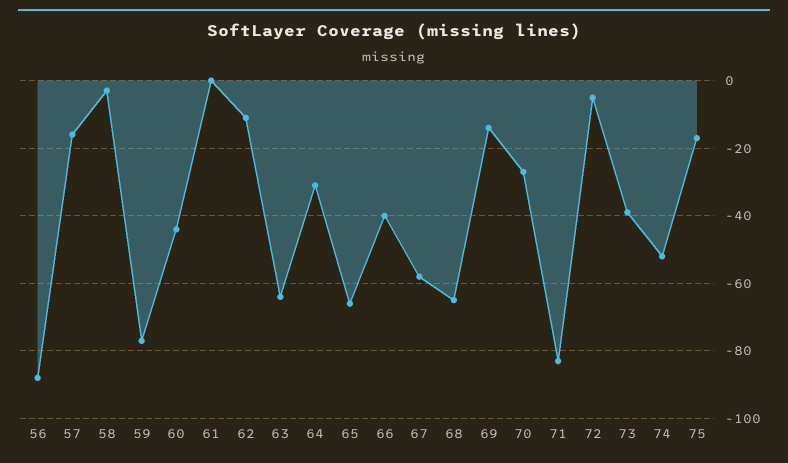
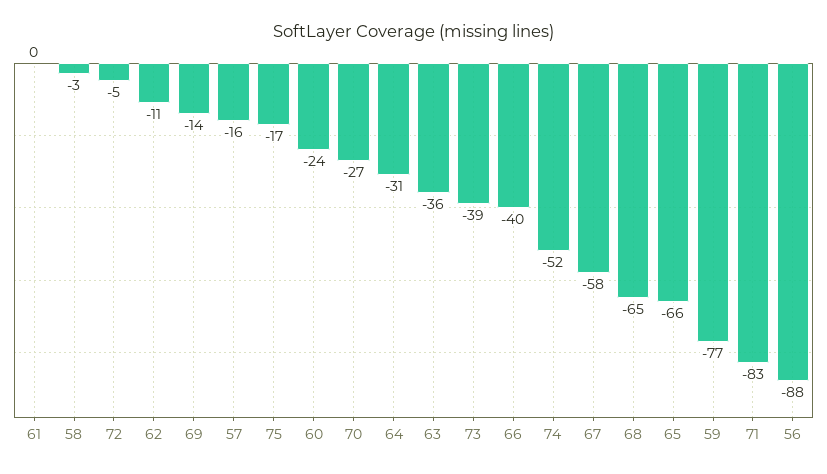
  {
    "56": -88,
    "57": -16,
    "58": -3,
    "59": -77,
-   "60": -45,
+   "60": -24,
    "61": 0,
    "62": -11,
-   "63": -65,
+   "63": -36,
    "64": -31,
    "65": -66,
    "66": -40,
    "67": -58,
    "68": -65,
    "69": -14,
    "70": -27,
    "71": -83,
    "72": -5,
    "73": -39,
    "74": -52,
    "75": -17
  }

